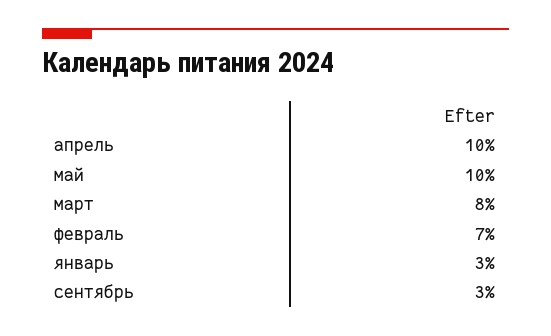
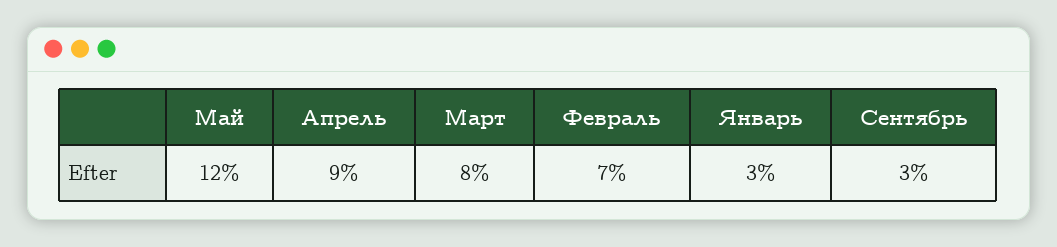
  {
-   "апрель": 10,
+   "апрель": 9,
-   "май": 10,
+   "май": 12,
    "март": 8,
    "февраль": 7,
    "январь": 3,
    "сентябрь": 3
  }

